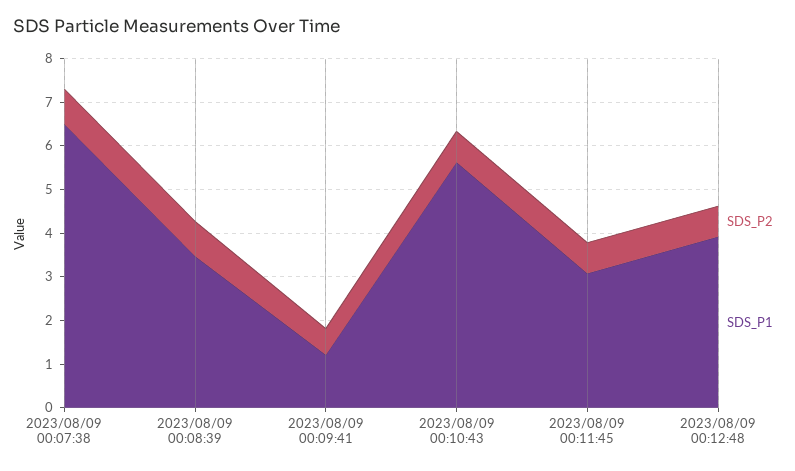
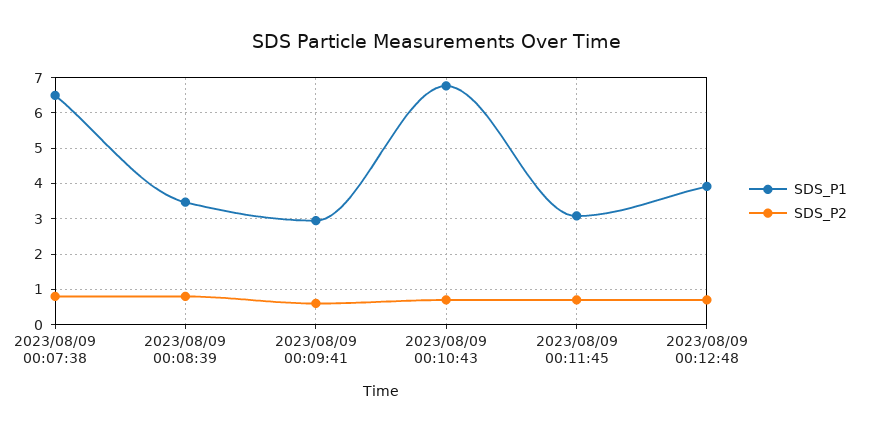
  {
    "SDS_P2": {
      "2023/08/09 00:07:38": 0.8,
      "2023/08/09 00:08:39": 0.8,
      "2023/08/09 00:09:41": 0.6,
      "2023/08/09 00:10:43": 0.8,
      "2023/08/09 00:11:45": 0.8,
      "2023/08/09 00:12:48": 0.8
    },
    "SDS_P1": {
      "2023/08/09 00:07:38": 6.6,
      "2023/08/09 00:08:39": 3.4,
-     "2023/08/09 00:09:41": 1.2,
+     "2023/08/09 00:09:41": 3,
-     "2023/08/09 00:10:43": 5.6,
+     "2023/08/09 00:10:43": 6.8,
      "2023/08/09 00:11:45": 3,
      "2023/08/09 00:12:48": 4
    }
  }

